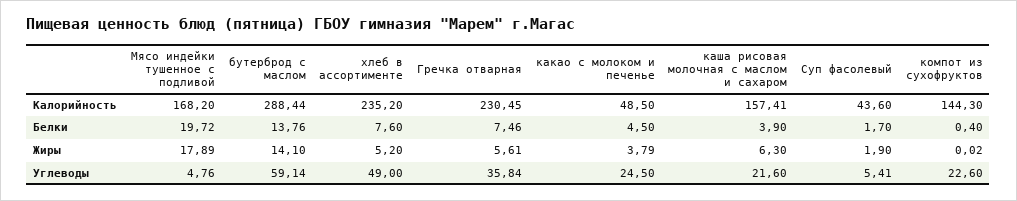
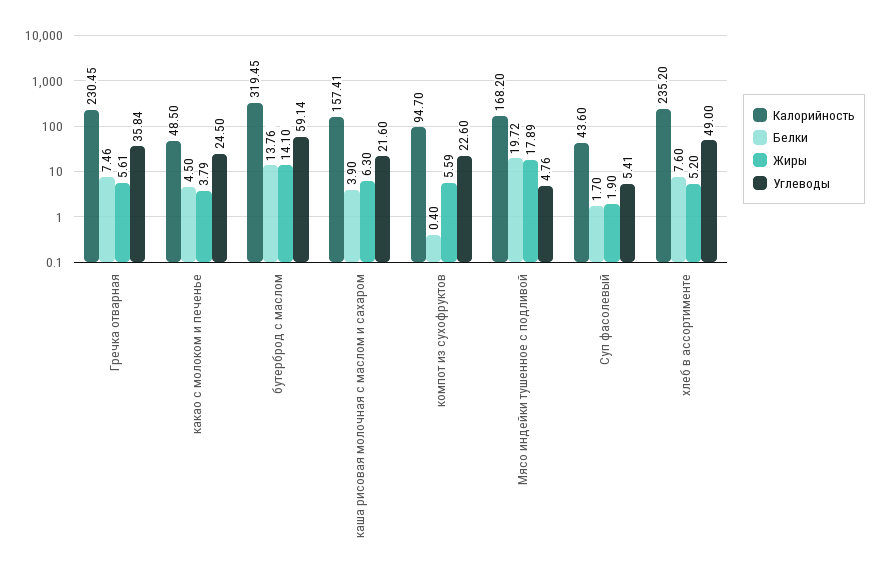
  {
    "Калорийность": {
      "Мясо индейки тушенное с подливой": 168.2,
-     "бутерброд с маслом": 288.44,
+     "бутерброд с маслом": 319.45,
      "хлеб в ассортименте": 235.2,
      "Гречка отварная": 230.45,
      "какао с молоком и печенье": 48.5,
      "каша рисовая молочная с маслом и сахаром": 157.41,
      "Суп фасолевый": 43.6,
-     "компот из сухофруктов": 144.3
+     "компот из сухофруктов": 94.7
    },
    "Белки": {
      "Мясо индейки тушенное с подливой": 19.72,
      "бутерброд с маслом": 13.76,
      "хлеб в ассортименте": 7.6,
      "Гречка отварная": 7.46,
      "какао с молоком и печенье": 4.5,
      "каша рисовая молочная с маслом и сахаром": 3.9,
      "Суп фасолевый": 1.7,
      "компот из сухофруктов": 0.4
    },
    "Жиры": {
      "Мясо индейки тушенное с подливой": 17.89,
      "бутерброд с маслом": 14.1,
      "хлеб в ассортименте": 5.2,
      "Гречка отварная": 5.61,
      "какао с молоком и печенье": 3.79,
      "каша рисовая молочная с маслом и сахаром": 6.3,
      "Суп фасолевый": 1.9,
-     "компот из сухофруктов": 0.02
+     "компот из сухофруктов": 5.59
    },
    "Углеводы": {
      "Мясо индейки тушенное с подливой": 4.76,
      "бутерброд с маслом": 59.14,
      "хлеб в ассортименте": 49,
      "Гречка отварная": 35.84,
      "какао с молоком и печенье": 24.5,
      "каша рисовая молочная с маслом и сахаром": 21.6,
      "Суп фасолевый": 5.41,
      "компот из сухофруктов": 22.6
    }
  }

